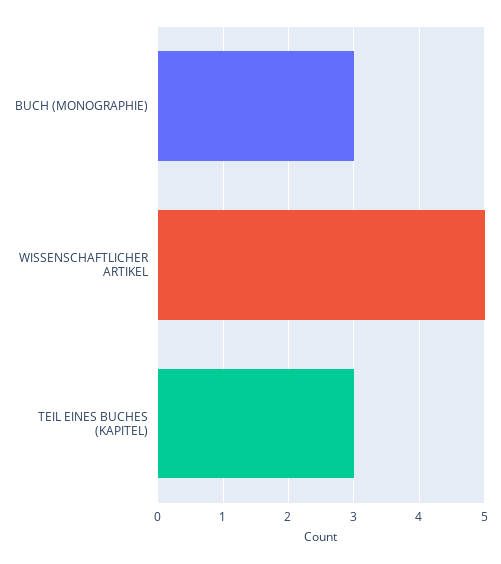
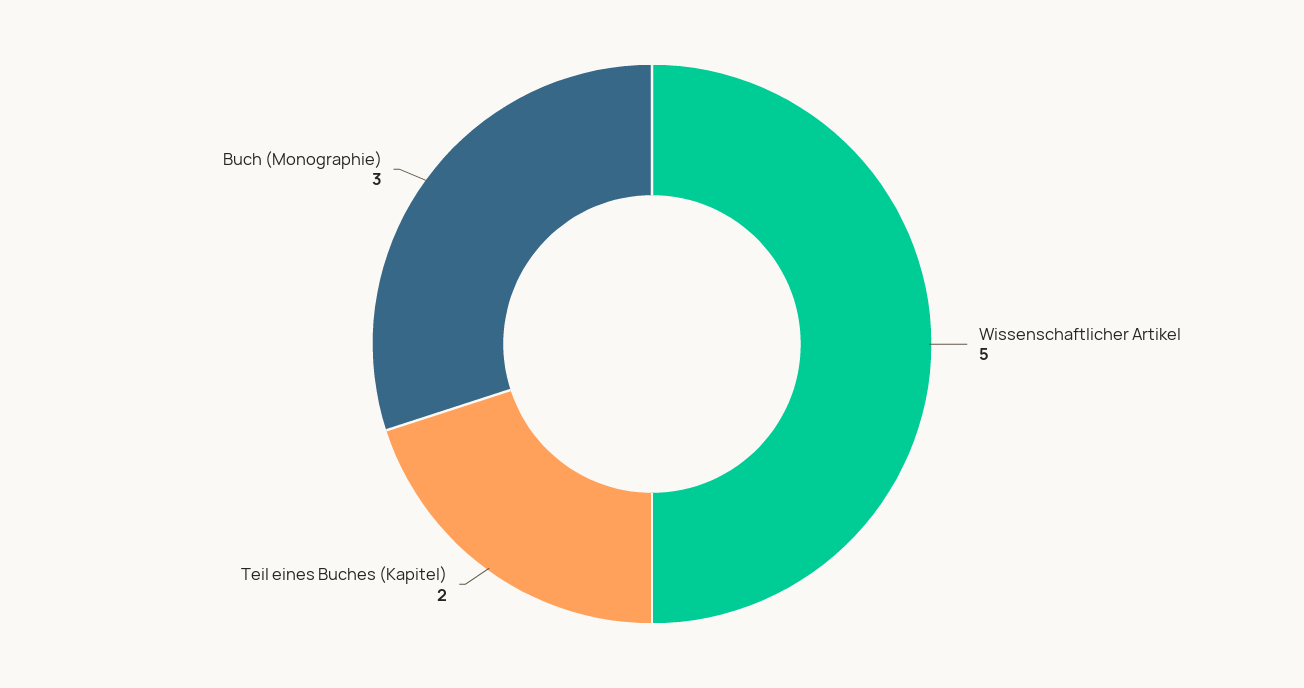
  {
    "BUCH (MONOGRAPHIE)": 3,
    "WISSENSCHAFTLICHER ARTIKEL": 5,
-   "TEIL EINES BUCHES (KAPITEL)": 3
+   "TEIL EINES BUCHES (KAPITEL)": 2
  }

